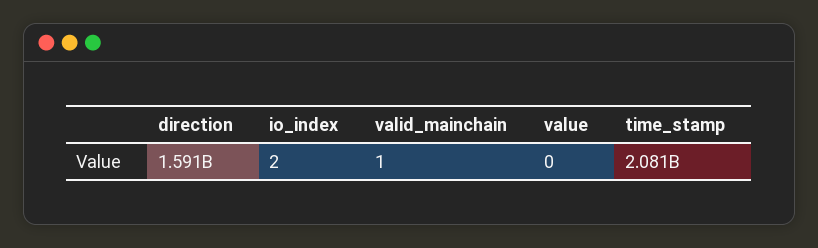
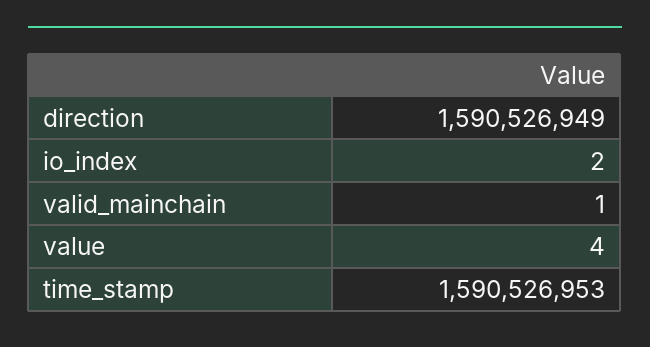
  {
    "direction": 1590526949,
    "io_index": 2,
    "valid_mainchain": 1,
-   "value": 0,
+   "value": 4,
-   "time_stamp": 2081000000
+   "time_stamp": 1590526953
  }

